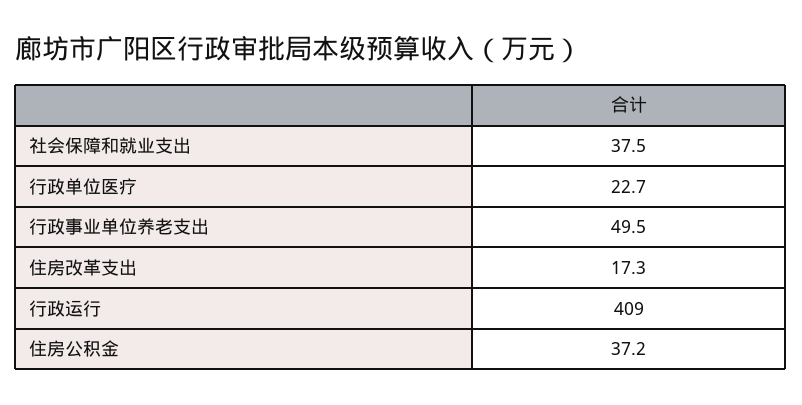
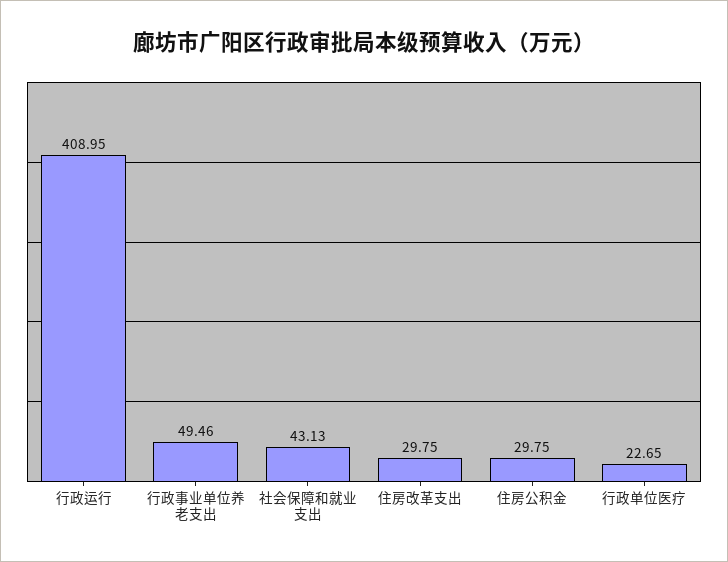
  {
-   "社会保障和就业支出": 37.5,
+   "社会保障和就业支出": 43.13,
    "行政单位医疗": 22.65,
    "行政事业单位养老支出": 49.46,
-   "住房改革支出": 17.3,
+   "住房改革支出": 29.75,
    "行政运行": 408.95,
-   "住房公积金": 37.2
+   "住房公积金": 29.75
  }

